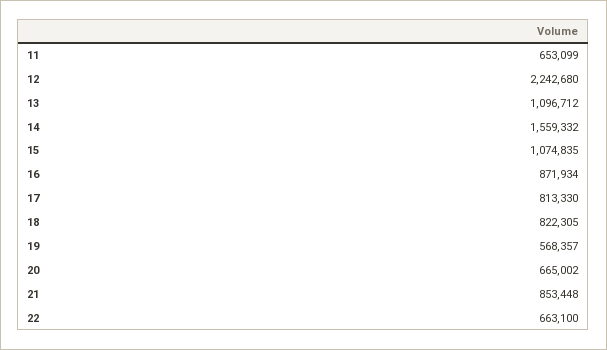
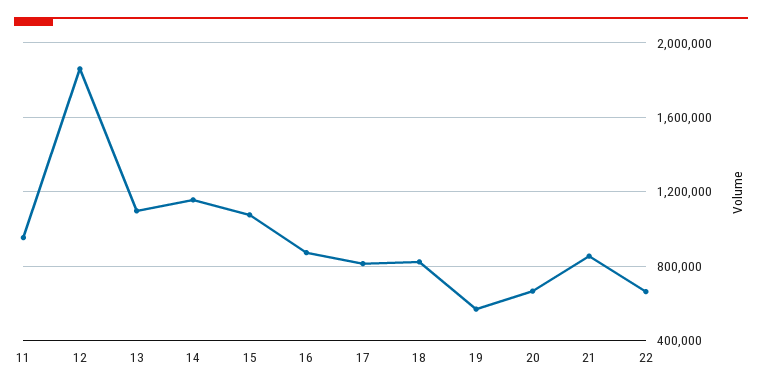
  {
-   "11": 653099,
+   "11": 950000,
-   "12": 2242680,
+   "12": 1850000,
    "13": 1096712,
-   "14": 1559332,
+   "14": 1150000,
    "15": 1074835,
    "16": 871934,
    "17": 813330,
    "18": 822305,
    "19": 568357,
    "20": 665002,
    "21": 853448,
    "22": 663100
  }

